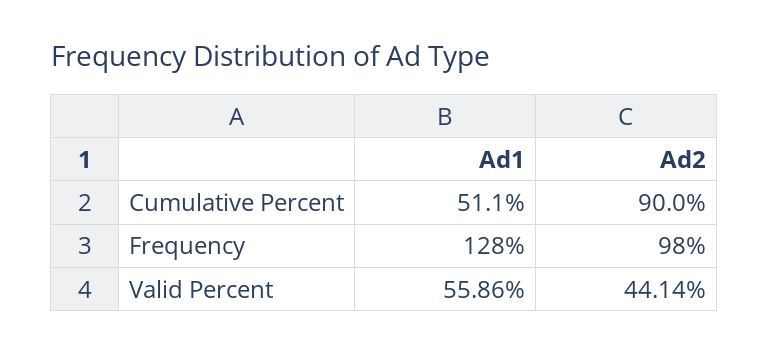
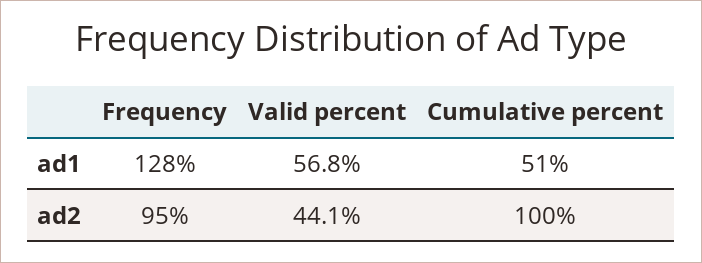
  {
    "Ad1": {
      "Cumulative Percent": 51.1,
      "Frequency": 128,
-     "Valid Percent": 55.86
+     "Valid Percent": 56.8
    },
    "Ad2": {
-     "Cumulative Percent": 90,
+     "Cumulative Percent": 100,
-     "Frequency": 98,
+     "Frequency": 95,
      "Valid Percent": 44.14
    }
  }

